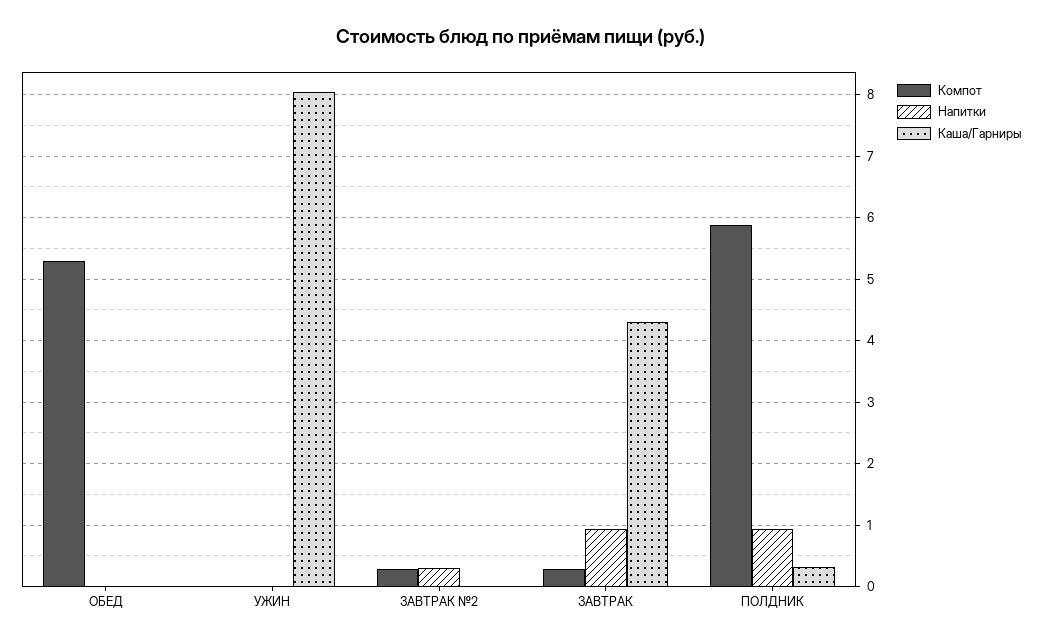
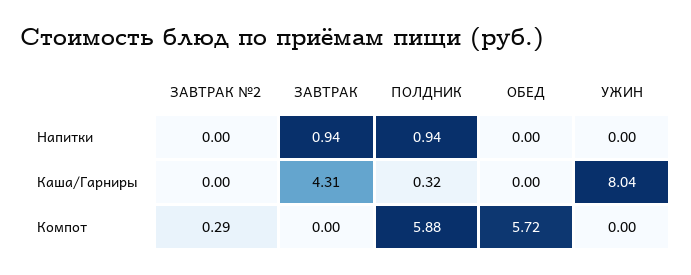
  {
    "Компот": {
-     "ОБЕД": 5.3,
+     "ОБЕД": 5.72,
      "УЖИН": 0,
      "ЗАВТРАК №2": 0.29,
-     "ЗАВТРАК": 0.3,
+     "ЗАВТРАК": 0,
      "ПОЛДНИК": 5.88
    },
    "Напитки": {
      "ОБЕД": 0,
      "УЖИН": 0,
-     "ЗАВТРАК №2": 0.3,
+     "ЗАВТРАК №2": 0,
      "ЗАВТРАК": 0.94,
      "ПОЛДНИК": 0.94
    },
    "Каша/Гарниры": {
      "ОБЕД": 0,
      "УЖИН": 8.04,
      "ЗАВТРАК №2": 0,
      "ЗАВТРАК": 4.31,
      "ПОЛДНИК": 0.32
    }
  }

